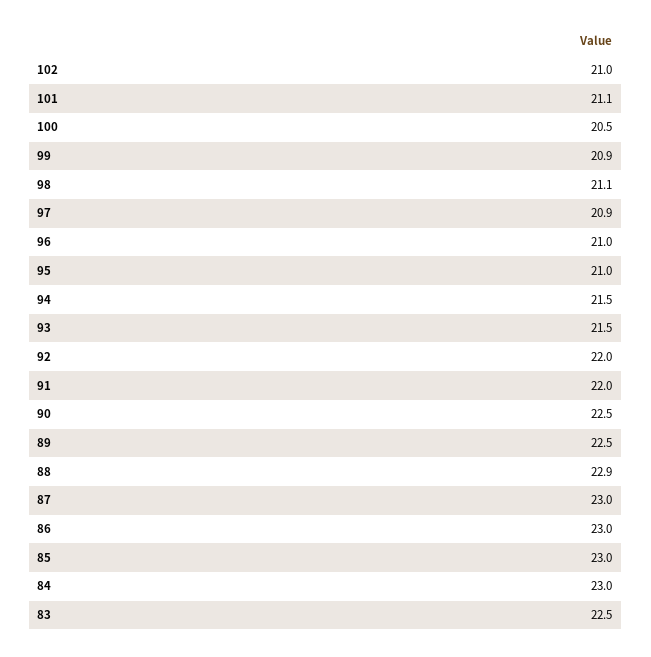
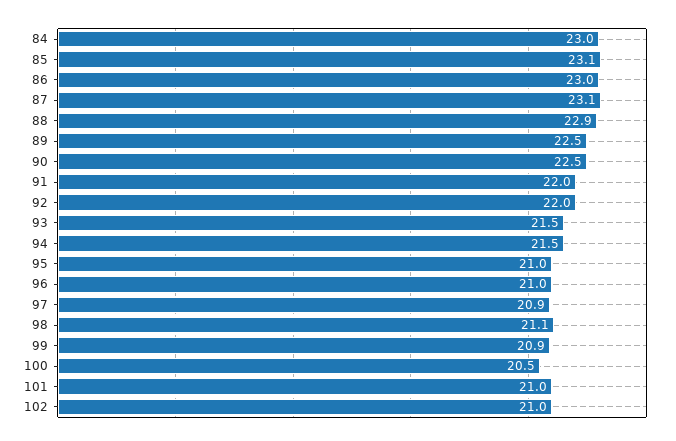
  {
    "102": 21,
-   "101": 21.1,
+   "101": 21,
    "100": 20.5,
    "99": 20.9,
    "98": 21.1,
    "97": 20.9,
    "96": 21,
    "95": 21,
    "94": 21.5,
    "93": 21.5,
    "92": 22,
    "91": 22,
    "90": 22.5,
    "89": 22.5,
    "88": 22.9,
-   "87": 23,
+   "87": 23.1,
    "86": 23,
-   "85": 23,
+   "85": 23.1,
-   "84": 23,
+   "84": 23
-   "83": 22.5
  }

